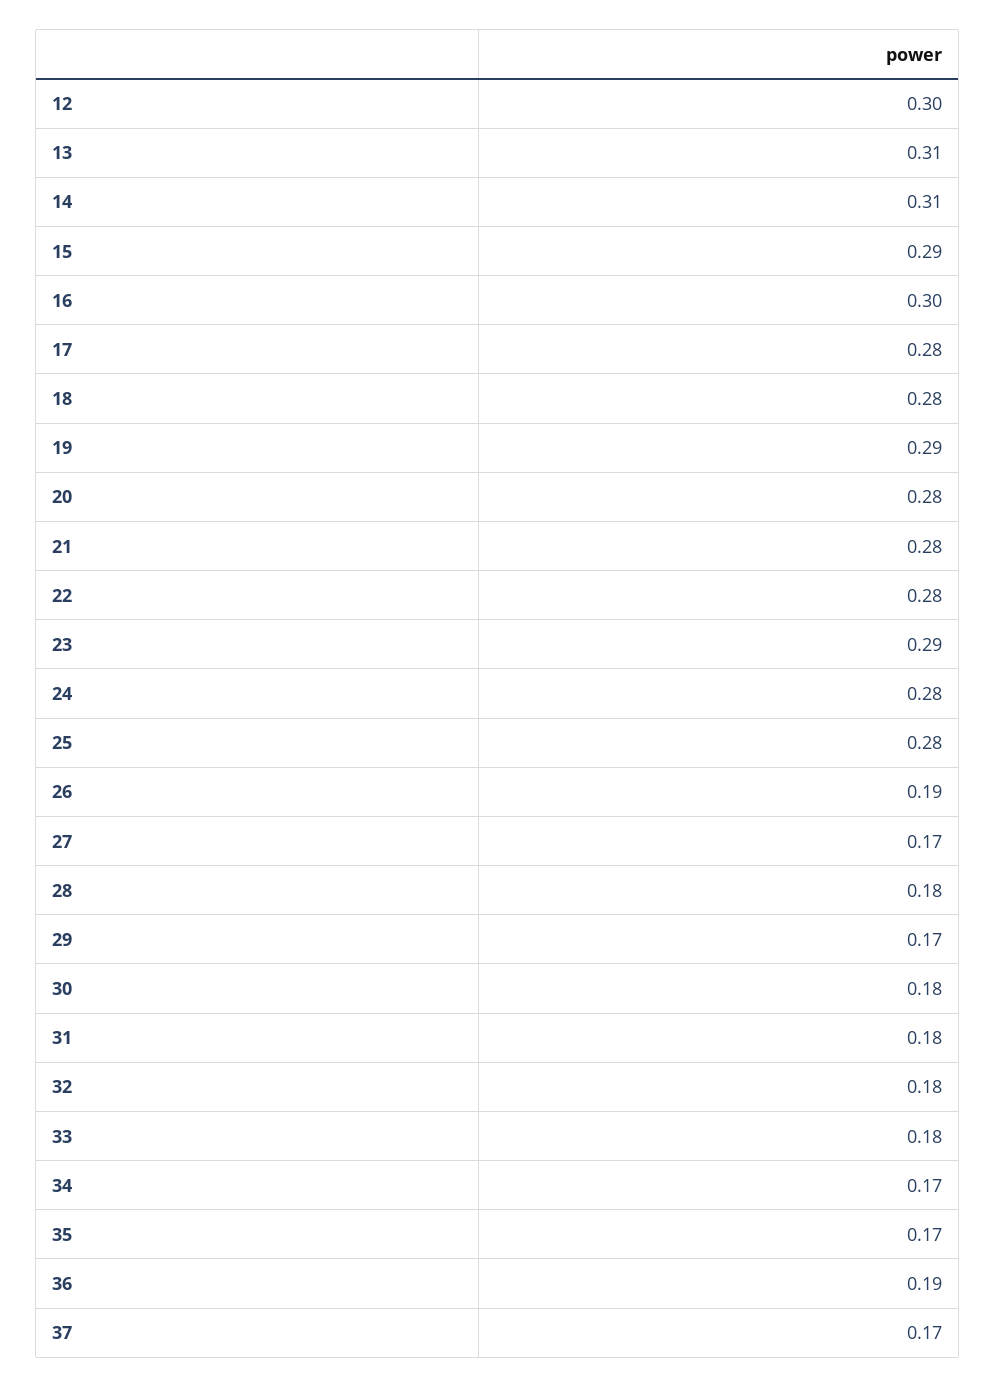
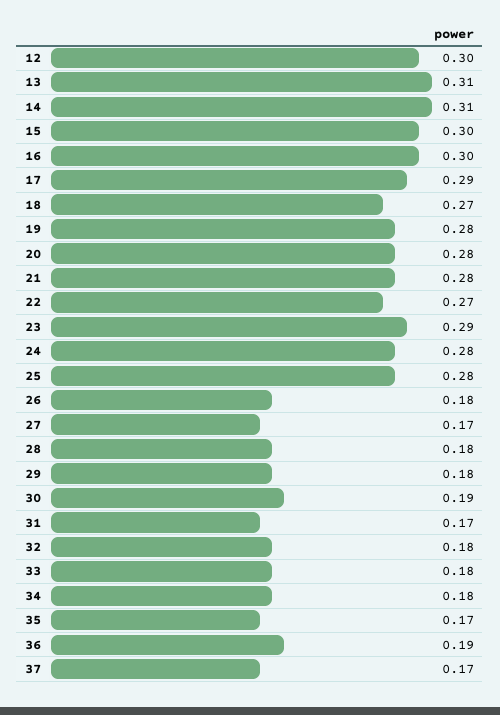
  {
    "12": 0.3,
    "13": 0.31,
    "14": 0.31,
-   "15": 0.29,
+   "15": 0.3,
    "16": 0.3,
-   "17": 0.28,
+   "17": 0.29,
-   "18": 0.28,
+   "18": 0.27,
-   "19": 0.29,
+   "19": 0.28,
    "20": 0.28,
    "21": 0.28,
-   "22": 0.28,
+   "22": 0.27,
    "23": 0.29,
    "24": 0.28,
    "25": 0.28,
-   "26": 0.19,
+   "26": 0.18,
    "27": 0.17,
    "28": 0.18,
-   "29": 0.17,
+   "29": 0.18,
-   "30": 0.18,
+   "30": 0.19,
-   "31": 0.18,
+   "31": 0.17,
    "32": 0.18,
    "33": 0.18,
-   "34": 0.17,
+   "34": 0.18,
    "35": 0.17,
    "36": 0.19,
    "37": 0.17
  }

